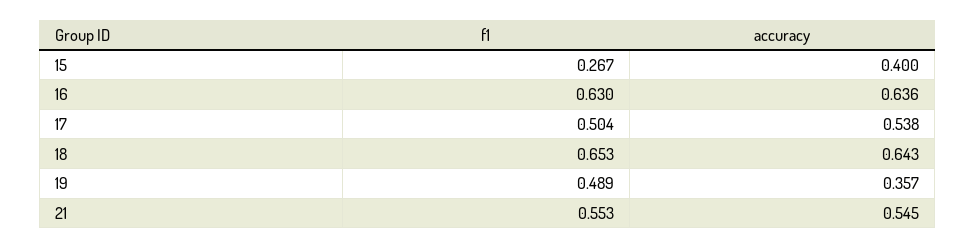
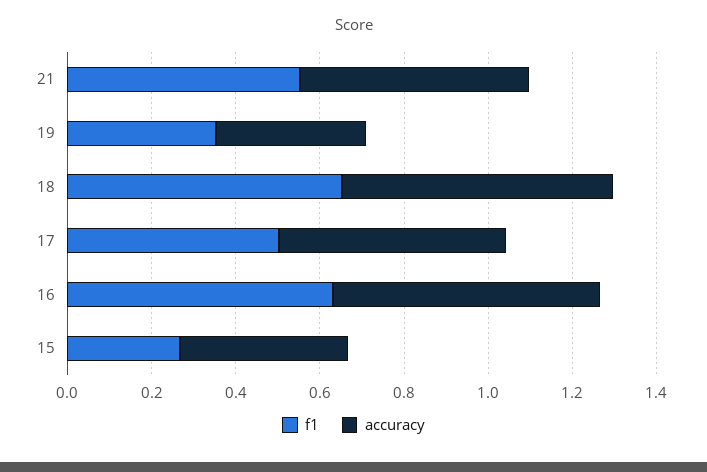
  {
    "f1": {
      "15": 0.267,
      "16": 0.63,
      "17": 0.504,
      "18": 0.653,
-     "19": 0.489,
+     "19": 0.35,
      "21": 0.553
    },
    "accuracy": {
      "15": 0.4,
      "16": 0.636,
      "17": 0.538,
      "18": 0.643,
      "19": 0.357,
      "21": 0.545
    }
  }

